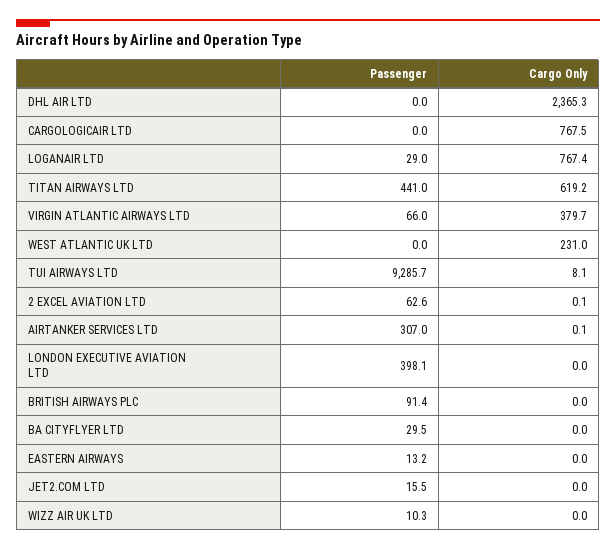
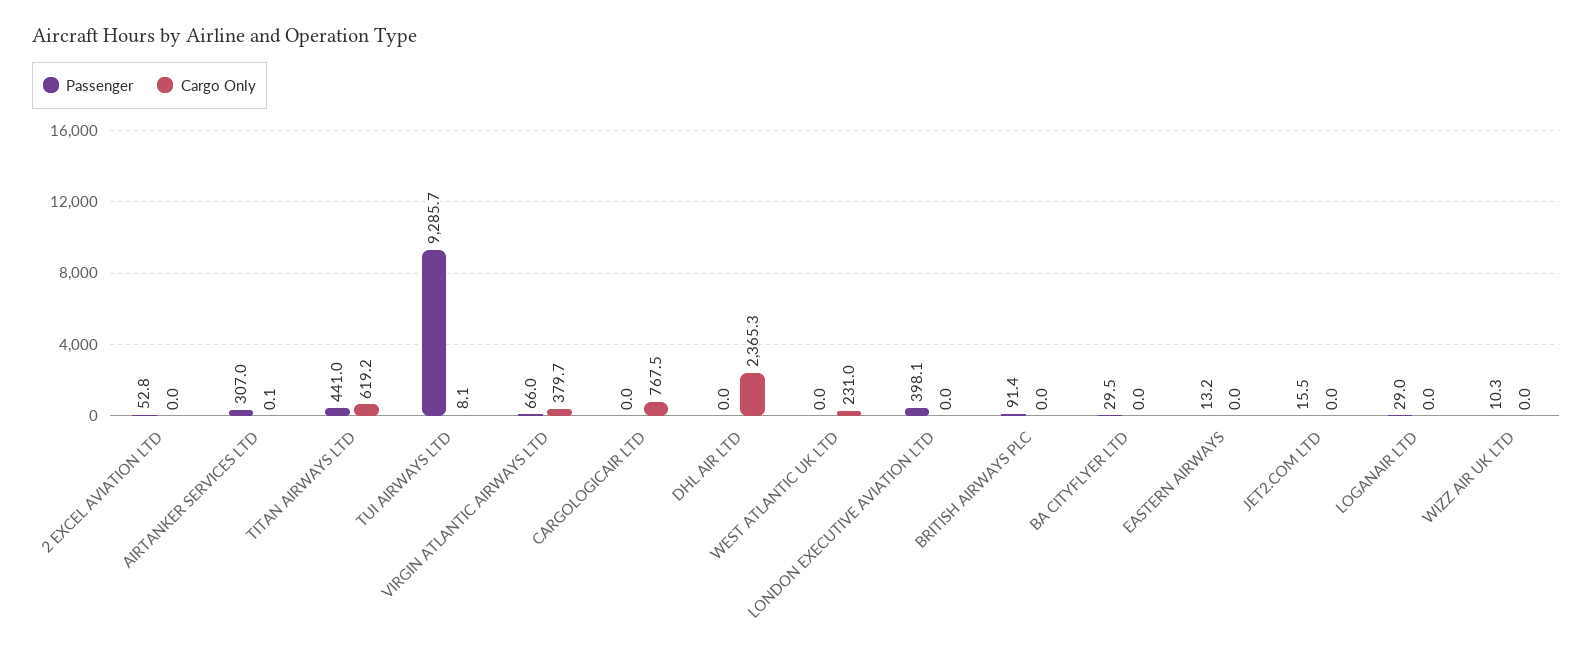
  {
    "Passenger": {
      "DHL AIR LTD": 0,
      "CARGOLOGICAIR LTD": 0,
      "LOGANAIR LTD": 29,
      "TITAN AIRWAYS LTD": 441,
      "VIRGIN ATLANTIC AIRWAYS LTD": 66,
      "WEST ATLANTIC UK LTD": 0,
      "TUI AIRWAYS LTD": 9285.7,
-     "2 EXCEL AVIATION LTD": 62.6,
+     "2 EXCEL AVIATION LTD": 52.8,
      "AIRTANKER SERVICES LTD": 307,
      "LONDON EXECUTIVE AVIATION LTD": 398.1,
      "BRITISH AIRWAYS PLC": 91.4,
      "BA CITYFLYER LTD": 29.5,
      "EASTERN AIRWAYS": 13.2,
      "JET2.COM LTD": 15.5,
      "WIZZ AIR UK LTD": 10.3
    },
    "Cargo Only": {
      "DHL AIR LTD": 2365.3,
      "CARGOLOGICAIR LTD": 767.5,
-     "LOGANAIR LTD": 767.4,
+     "LOGANAIR LTD": 0,
      "TITAN AIRWAYS LTD": 619.2,
      "VIRGIN ATLANTIC AIRWAYS LTD": 379.7,
      "WEST ATLANTIC UK LTD": 231,
      "TUI AIRWAYS LTD": 8.1,
-     "2 EXCEL AVIATION LTD": 0.1,
+     "2 EXCEL AVIATION LTD": 0,
      "AIRTANKER SERVICES LTD": 0.1,
      "LONDON EXECUTIVE AVIATION LTD": 0,
      "BRITISH AIRWAYS PLC": 0,
      "BA CITYFLYER LTD": 0,
      "EASTERN AIRWAYS": 0,
      "JET2.COM LTD": 0,
      "WIZZ AIR UK LTD": 0
    }
  }

